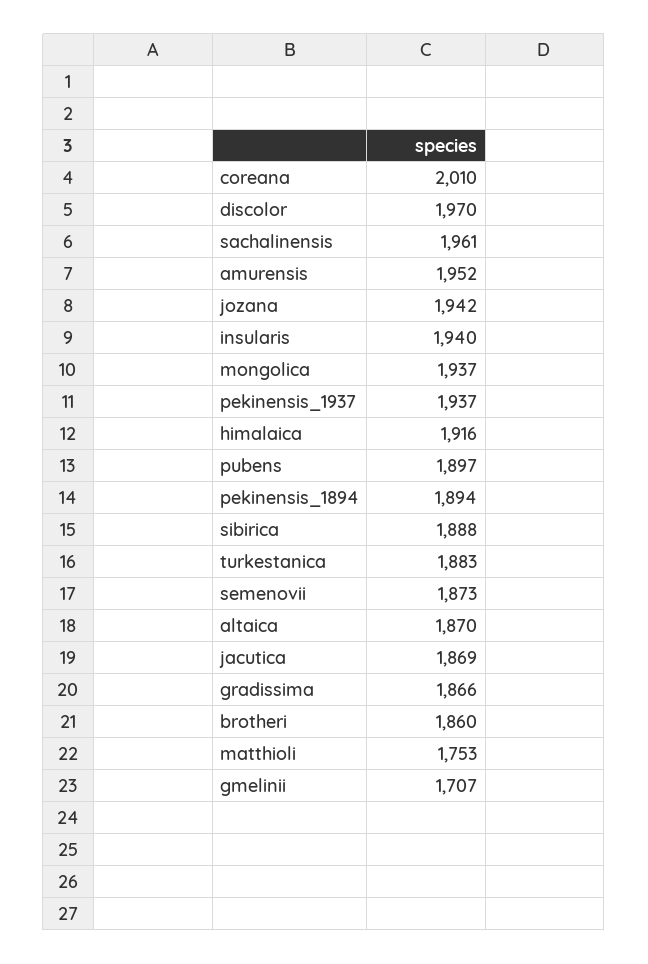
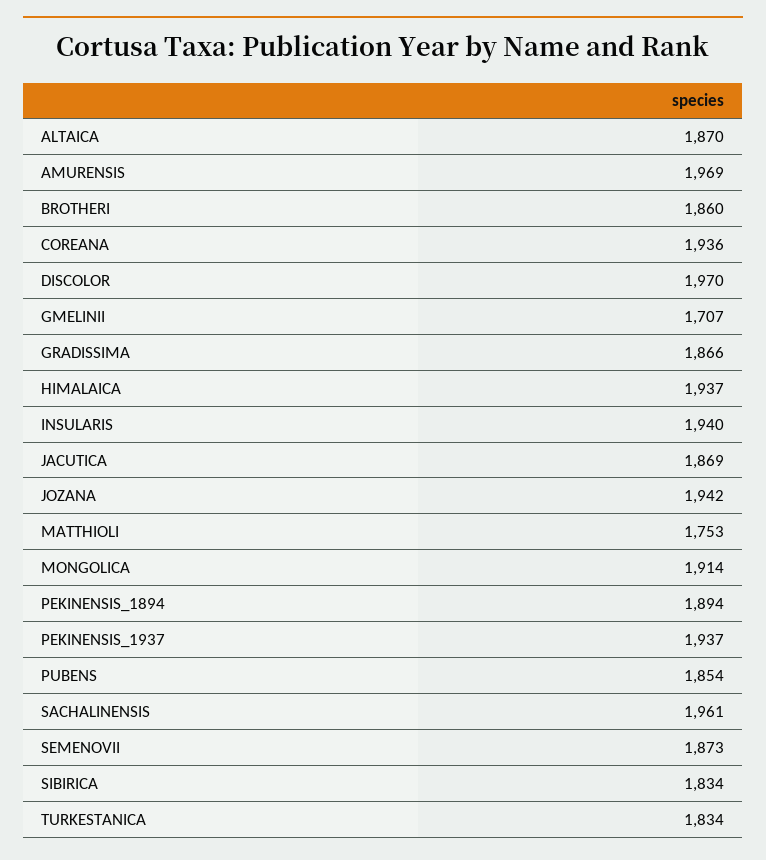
  {
-   "coreana": 2010,
+   "coreana": 1936,
    "discolor": 1970,
    "sachalinensis": 1961,
-   "amurensis": 1952,
+   "amurensis": 1969,
    "jozana": 1942,
    "insularis": 1940,
-   "mongolica": 1937,
+   "mongolica": 1914,
    "pekinensis_1937": 1937,
-   "himalaica": 1916,
+   "himalaica": 1937,
-   "pubens": 1897,
+   "pubens": 1854,
    "pekinensis_1894": 1894,
-   "sibirica": 1888,
+   "sibirica": 1834,
-   "turkestanica": 1883,
+   "turkestanica": 1834,
    "semenovii": 1873,
    "altaica": 1870,
    "jacutica": 1869,
    "gradissima": 1866,
    "brotheri": 1860,
    "matthioli": 1753,
    "gmelinii": 1707
  }

